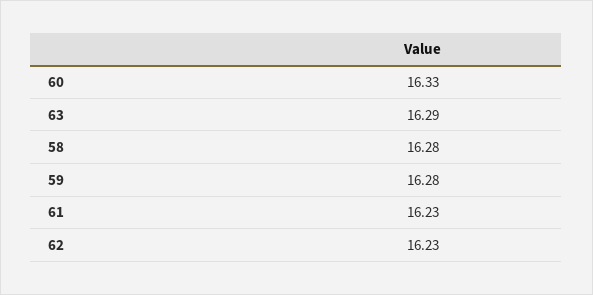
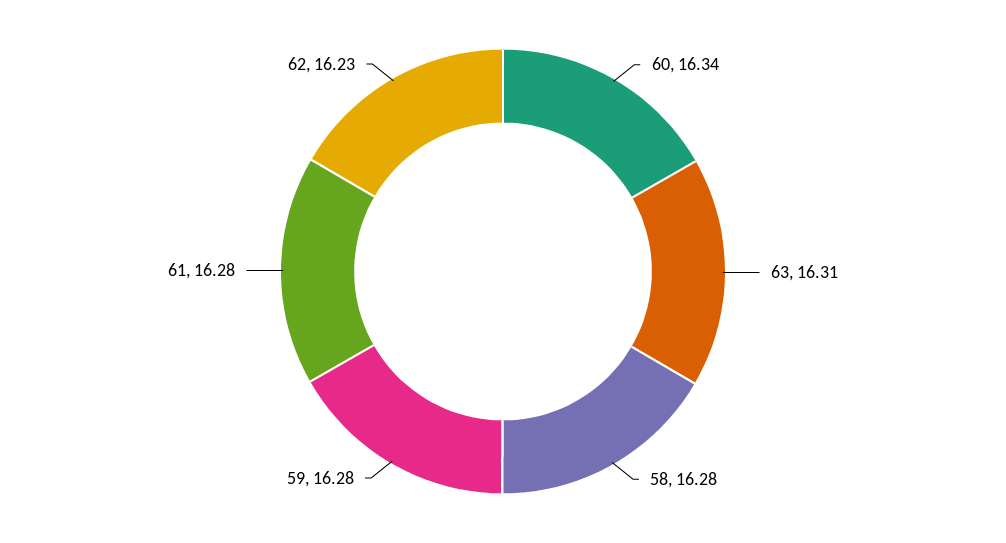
  {
-   "60": 16.33,
+   "60": 16.34,
-   "63": 16.29,
+   "63": 16.31,
    "58": 16.28,
    "59": 16.28,
-   "61": 16.23,
+   "61": 16.28,
    "62": 16.23
  }

